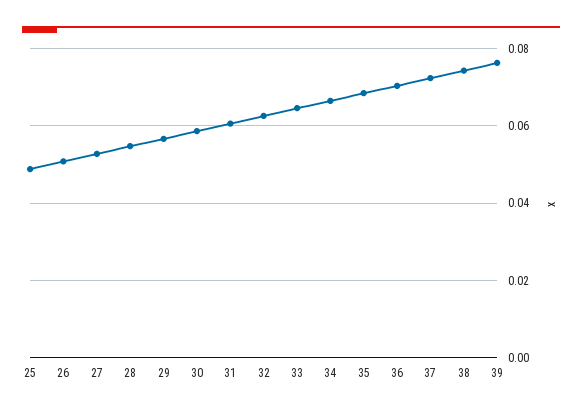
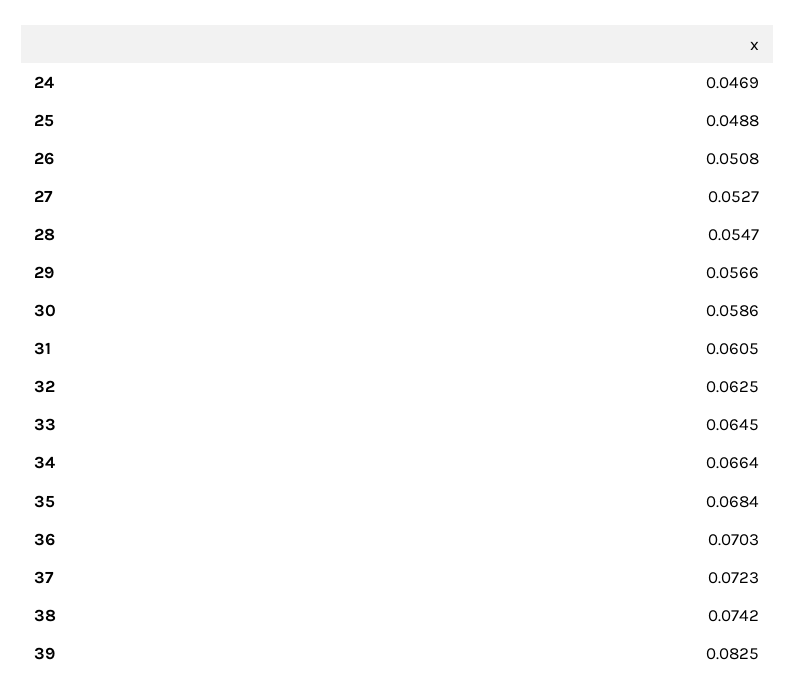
  {
    "25": 0.0488,
    "26": 0.0508,
    "27": 0.0527,
    "28": 0.0547,
    "29": 0.0566,
    "30": 0.0586,
    "31": 0.0605,
    "32": 0.0625,
    "33": 0.0645,
    "34": 0.0664,
    "35": 0.0684,
    "36": 0.0703,
    "37": 0.0723,
    "38": 0.0742,
-   "39": 0.076
+   "39": 0.0825,
+   "24": 0.0469
  }

